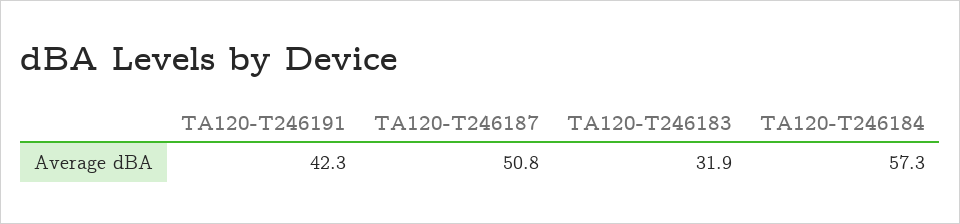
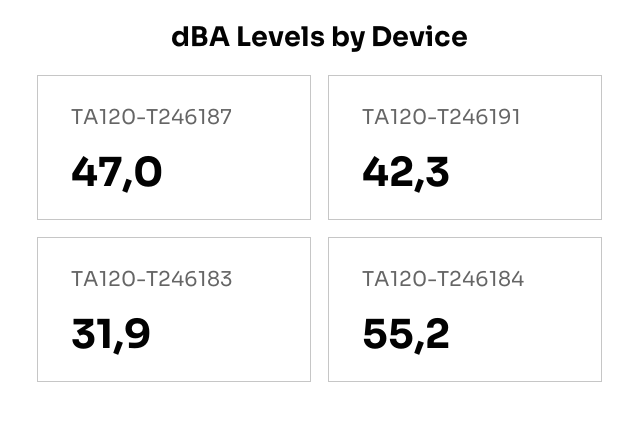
  {
    "TA120-T246191": 42.3,
-   "TA120-T246187": 50.8,
+   "TA120-T246187": 47,
    "TA120-T246183": 31.9,
-   "TA120-T246184": 57.3
+   "TA120-T246184": 55.2
  }

